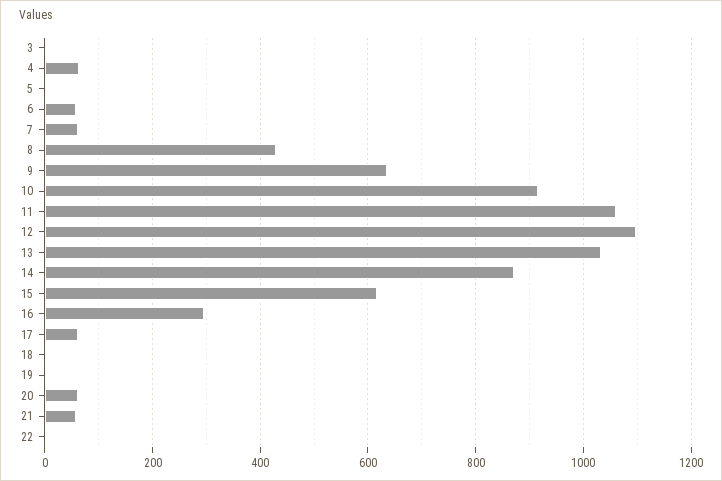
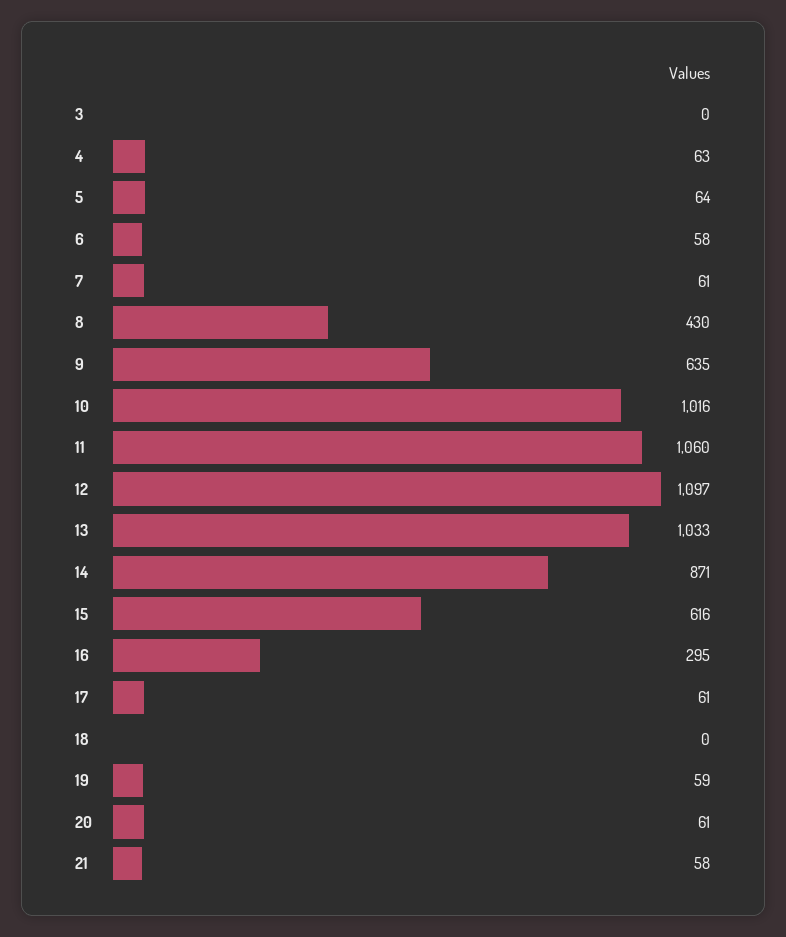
  {
    "3": 0,
    "4": 63,
-   "5": 0,
+   "5": 64,
    "6": 58,
    "7": 61,
    "8": 430,
    "9": 635,
-   "10": 920,
+   "10": 1016,
    "11": 1060,
    "12": 1097,
    "13": 1033,
    "14": 871,
    "15": 616,
    "16": 295,
    "17": 61,
    "18": 0,
-   "19": 0,
+   "19": 59,
    "20": 61,
-   "21": 58,
+   "21": 58
-   "22": 0
  }

